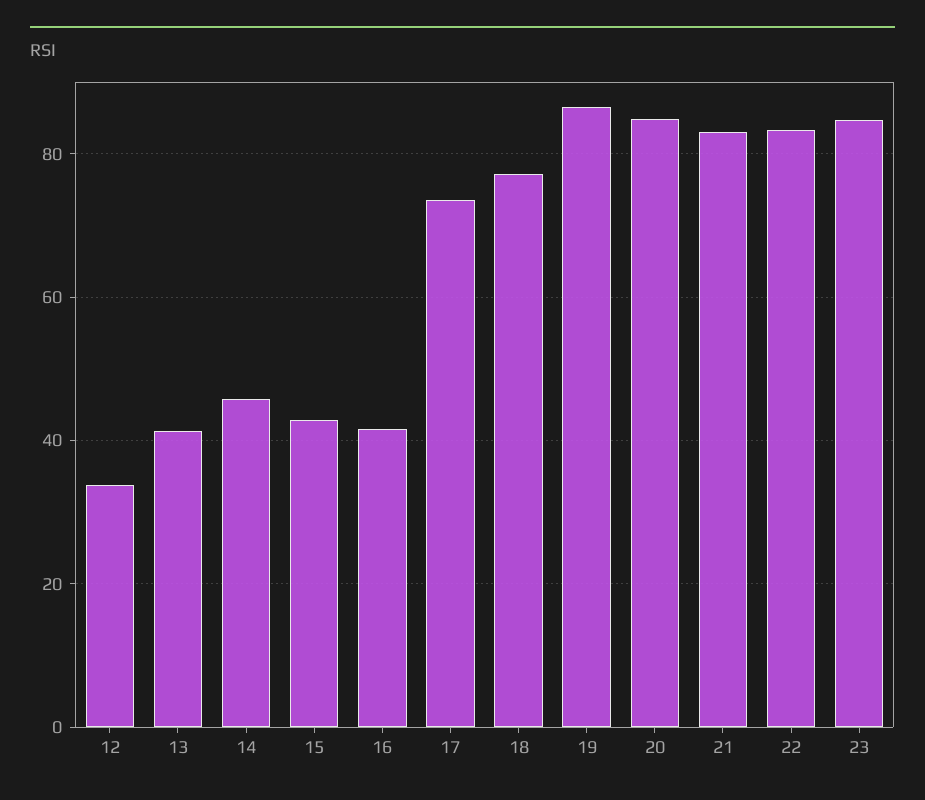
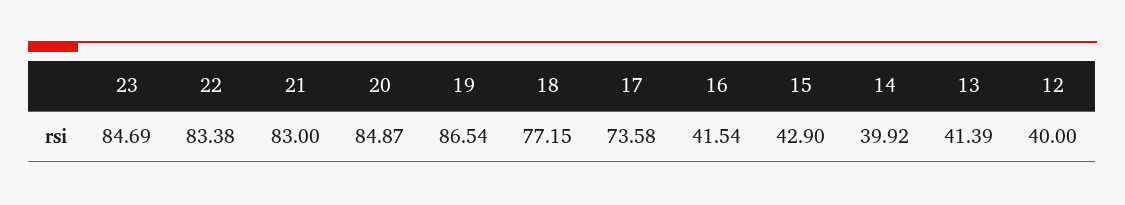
  {
-   "12": 34,
+   "12": 40,
    "13": 41.39,
-   "14": 46,
+   "14": 39.92,
    "15": 42.9,
    "16": 41.54,
    "17": 73.58,
    "18": 77.15,
    "19": 86.54,
    "20": 84.87,
    "21": 83,
    "22": 83.38,
    "23": 84.69
  }

